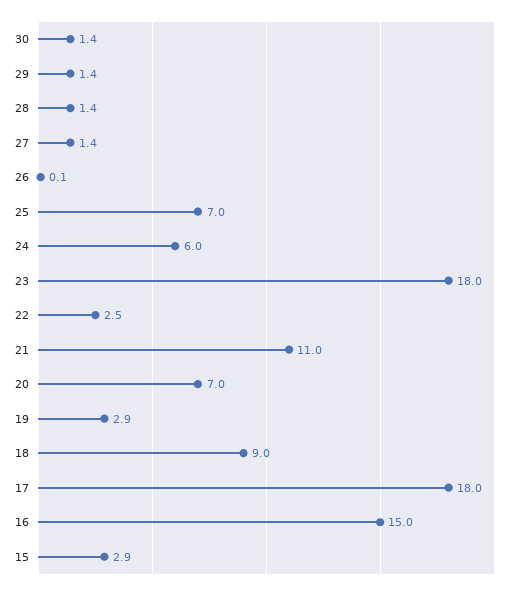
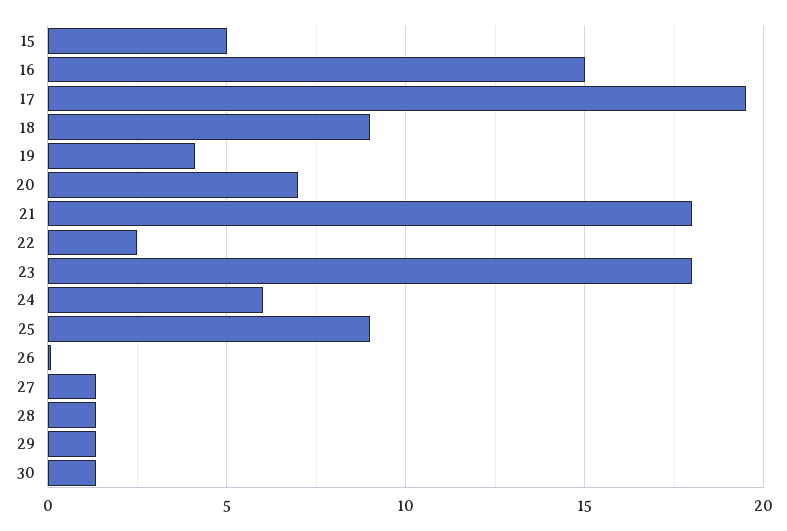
  {
    "30": 1.4,
    "29": 1.4,
    "28": 1.4,
    "27": 1.4,
    "26": 0.1,
-   "25": 7,
+   "25": 9,
    "24": 6,
    "23": 18,
    "22": 2.5,
-   "21": 11,
+   "21": 18,
    "20": 7,
-   "19": 2.9,
+   "19": 4,
    "18": 9,
-   "17": 18,
+   "17": 19.5,
    "16": 15,
-   "15": 2.9
+   "15": 5
  }

